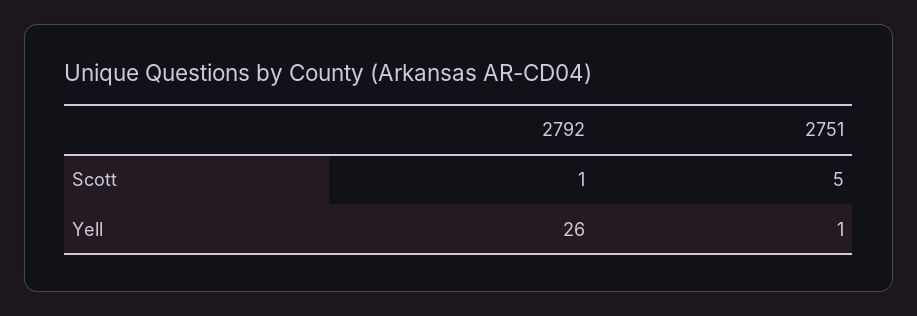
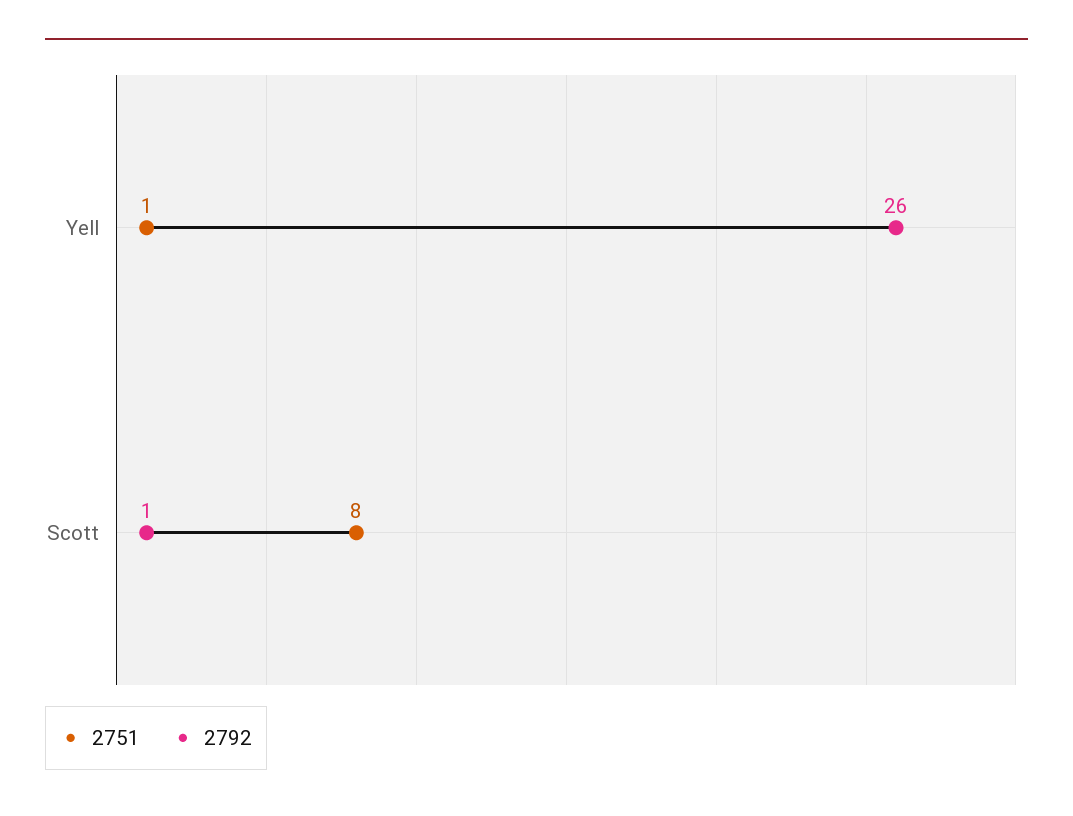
  {
    "2792": {
      "Scott": 1,
      "Yell": 26
    },
    "2751": {
-     "Scott": 5,
+     "Scott": 8,
      "Yell": 1
    }
  }

